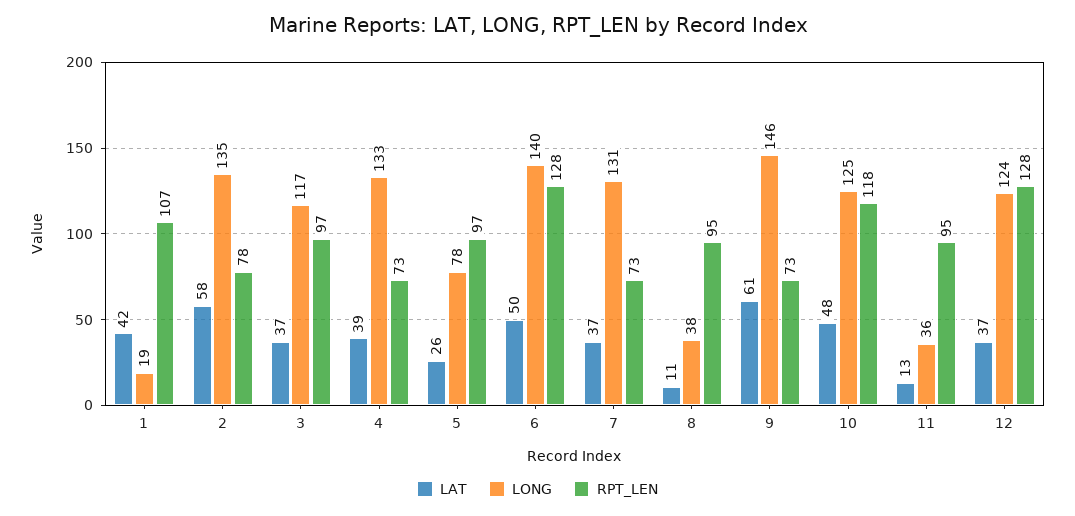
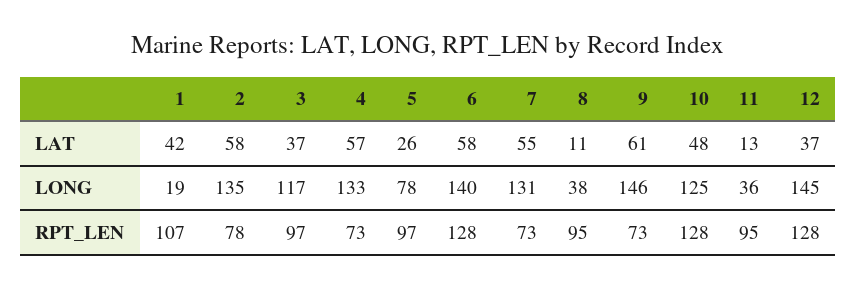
  {
    "LAT": {
      "1": 42,
      "2": 58,
      "3": 37,
-     "4": 39,
+     "4": 57,
      "5": 26,
-     "6": 50,
+     "6": 58,
-     "7": 37,
+     "7": 55,
      "8": 11,
      "9": 61,
      "10": 48,
      "11": 13,
      "12": 37
    },
    "LONG": {
      "1": 19,
      "2": 135,
      "3": 117,
      "4": 133,
      "5": 78,
      "6": 140,
      "7": 131,
      "8": 38,
      "9": 146,
      "10": 125,
      "11": 36,
-     "12": 124
+     "12": 145
    },
    "RPT_LEN": {
      "1": 107,
      "2": 78,
      "3": 97,
      "4": 73,
      "5": 97,
      "6": 128,
      "7": 73,
      "8": 95,
      "9": 73,
-     "10": 118,
+     "10": 128,
      "11": 95,
      "12": 128
    }
  }

